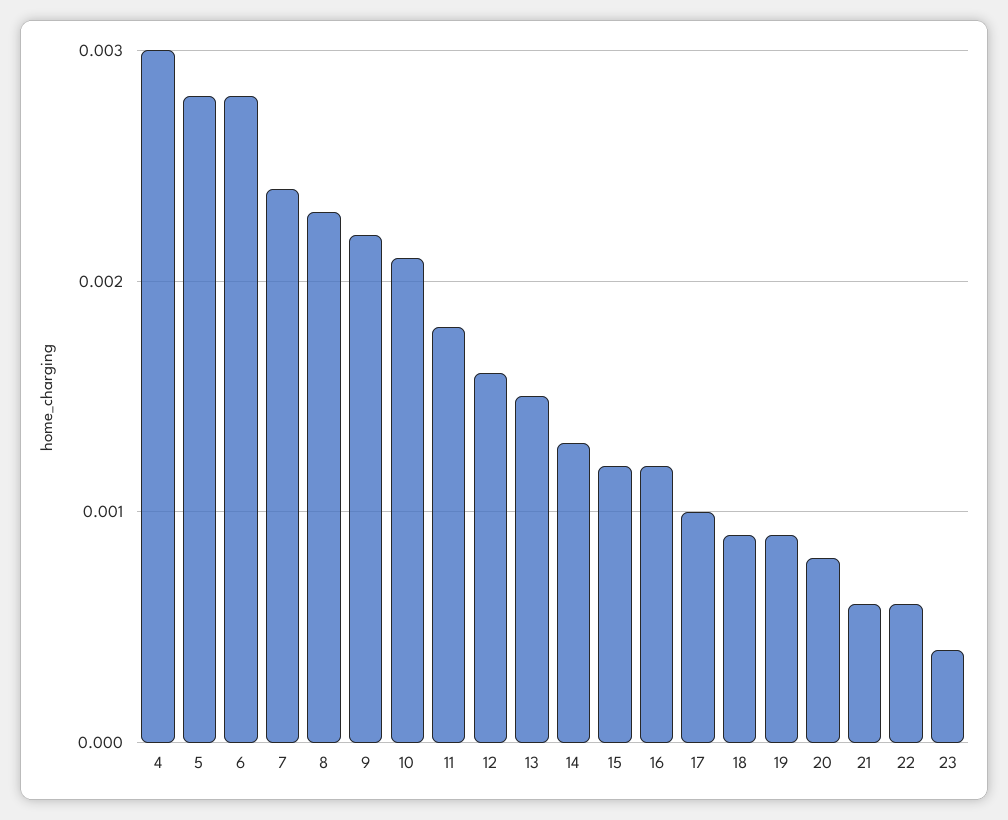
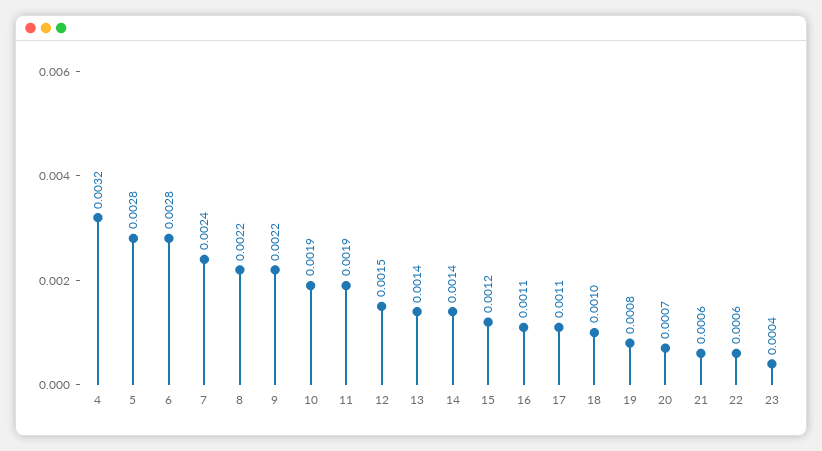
  {
-   "4": 0.003,
+   "4": 0.0032,
    "5": 0.0028,
    "6": 0.0028,
    "7": 0.0024,
-   "8": 0.0023,
+   "8": 0.0022,
    "9": 0.0022,
-   "10": 0.0021,
+   "10": 0.0019,
-   "11": 0.0018,
+   "11": 0.0019,
-   "12": 0.0016,
+   "12": 0.0015,
-   "13": 0.0015,
+   "13": 0.0014,
-   "14": 0.0013,
+   "14": 0.0014,
    "15": 0.0012,
-   "16": 0.0012,
+   "16": 0.0011,
-   "17": 0.001,
+   "17": 0.0011,
-   "18": 0.0009,
+   "18": 0.001,
-   "19": 0.0009,
+   "19": 0.0008,
-   "20": 0.0008,
+   "20": 0.0007,
    "21": 0.0006,
    "22": 0.0006,
    "23": 0.0004
  }

